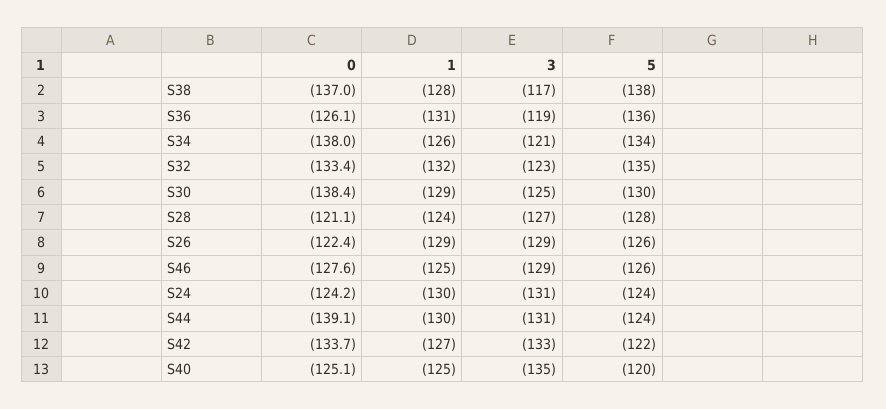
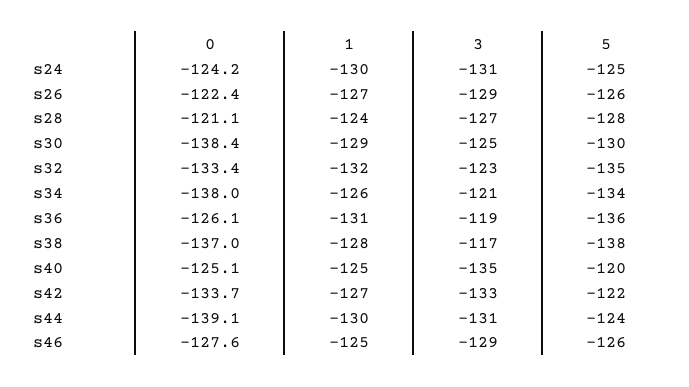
  {
    "0": {
      "S38": -137,
      "S36": -126.1,
      "S34": -138,
      "S32": -133.4,
      "S30": -138.4,
      "S28": -121.1,
      "S26": -122.4,
      "S46": -127.6,
      "S24": -124.2,
      "S44": -139.1,
      "S42": -133.7,
      "S40": -125.1
    },
    "1": {
      "S38": -128,
      "S36": -131,
      "S34": -126,
      "S32": -132,
      "S30": -129,
      "S28": -124,
-     "S26": -129,
+     "S26": -127,
      "S46": -125,
      "S24": -130,
      "S44": -130,
      "S42": -127,
      "S40": -125
    },
    "3": {
      "S38": -117,
      "S36": -119,
      "S34": -121,
      "S32": -123,
      "S30": -125,
      "S28": -127,
      "S26": -129,
      "S46": -129,
      "S24": -131,
      "S44": -131,
      "S42": -133,
      "S40": -135
    },
    "5": {
      "S38": -138,
      "S36": -136,
      "S34": -134,
      "S32": -135,
      "S30": -130,
      "S28": -128,
      "S26": -126,
      "S46": -126,
-     "S24": -124,
+     "S24": -125,
      "S44": -124,
      "S42": -122,
      "S40": -120
    }
  }

